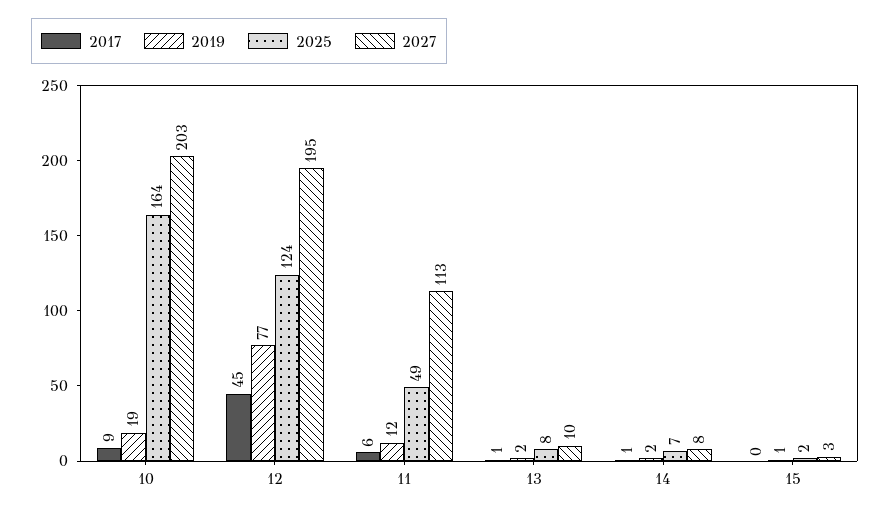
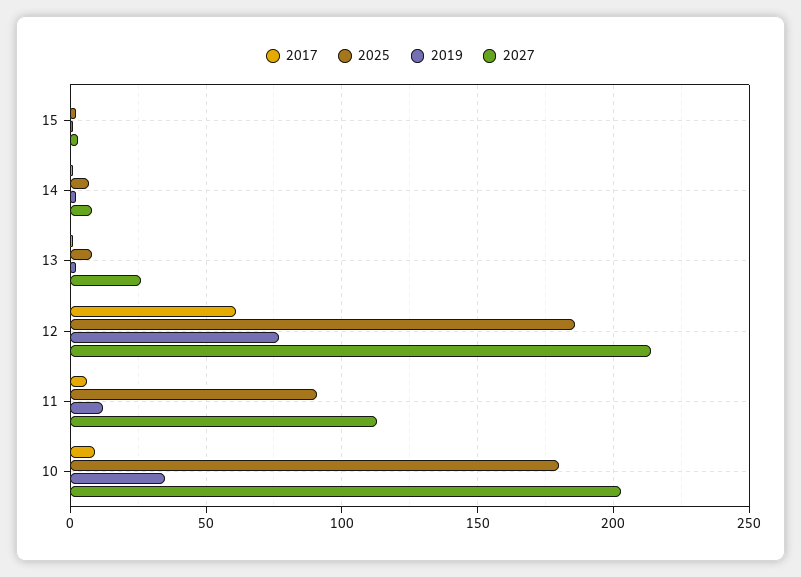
  {
    "2017": {
      "10": 9,
-     "12": 45,
+     "12": 60,
      "11": 6,
      "13": 1,
      "14": 1,
      "15": 0
    },
    "2019": {
-     "10": 19,
+     "10": 35,
      "12": 77,
      "11": 12,
      "13": 2,
      "14": 2,
      "15": 1
    },
    "2025": {
-     "10": 164,
+     "10": 180,
-     "12": 124,
+     "12": 185,
-     "11": 49,
+     "11": 90,
      "13": 8,
      "14": 7,
      "15": 2
    },
    "2027": {
      "10": 203,
-     "12": 195,
+     "12": 215,
      "11": 113,
-     "13": 10,
+     "13": 25,
      "14": 8,
      "15": 3
    }
  }

